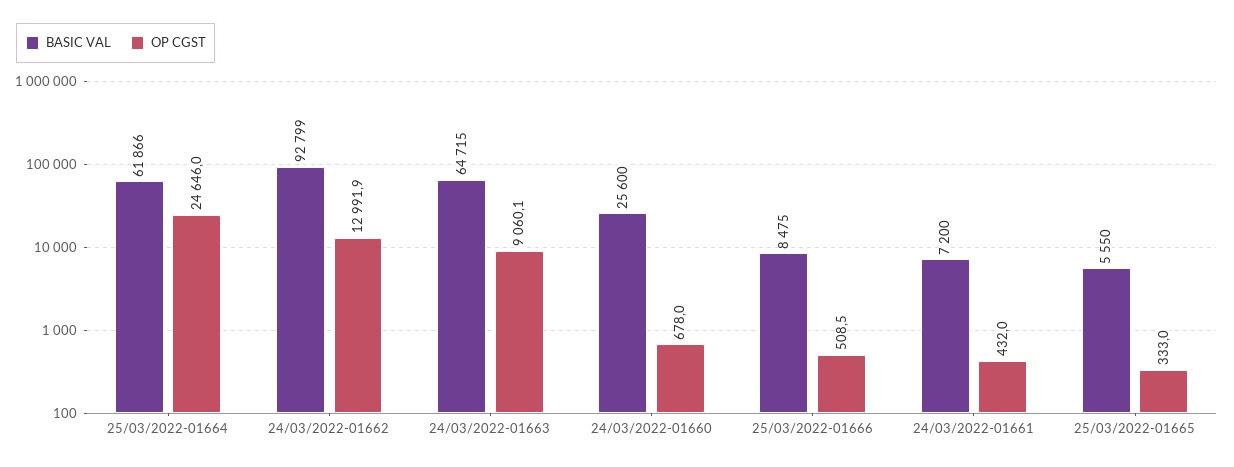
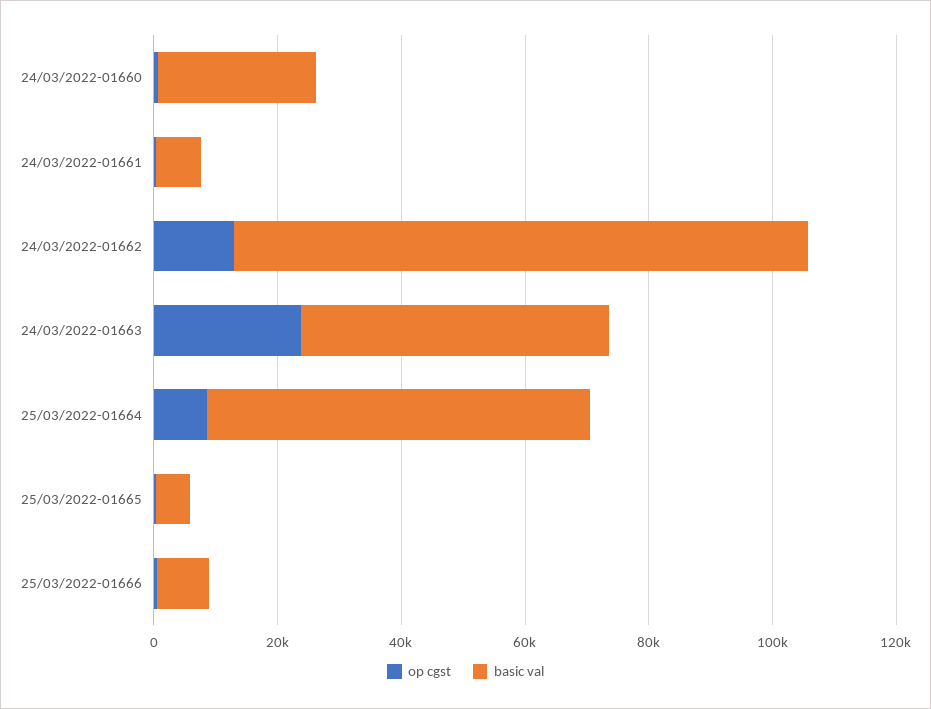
  {
    "BASIC VAL": {
      "25/03/2022-01664": 61866,
      "24/03/2022-01662": 92799,
-     "24/03/2022-01663": 64715,
+     "24/03/2022-01663": 50000,
      "24/03/2022-01660": 25600,
      "25/03/2022-01666": 8475,
      "24/03/2022-01661": 7200,
      "25/03/2022-01665": 5550
    },
    "OP CGST": {
-     "25/03/2022-01664": 24646,
+     "25/03/2022-01664": 10000,
      "24/03/2022-01662": 12991.9,
-     "24/03/2022-01663": 9060.1,
+     "24/03/2022-01663": 25000,
      "24/03/2022-01660": 678,
      "25/03/2022-01666": 508.5,
      "24/03/2022-01661": 432,
      "25/03/2022-01665": 333
    }
  }

